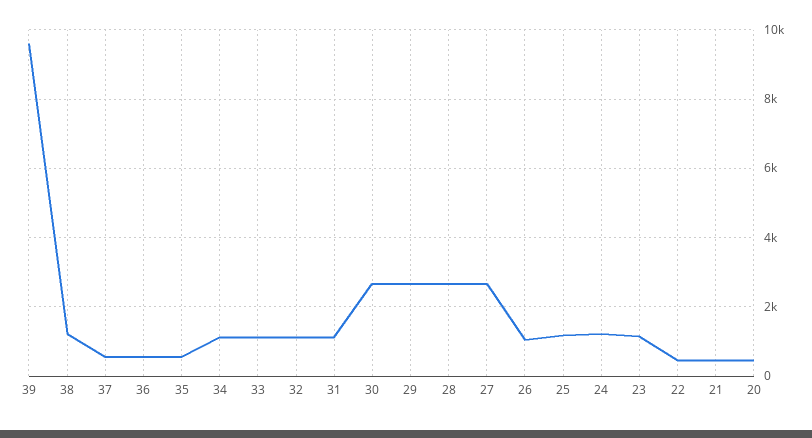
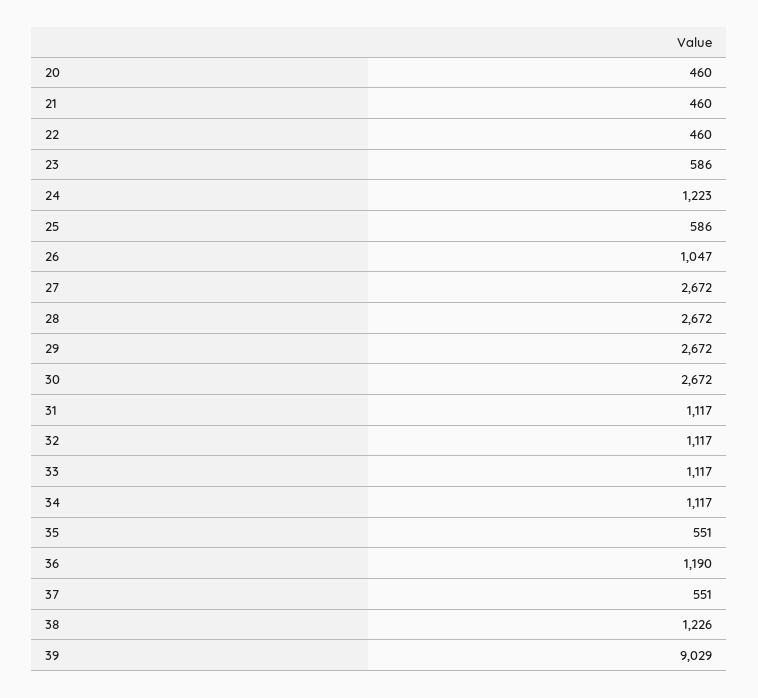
  {
-   "39": 9600,
+   "39": 9029,
    "38": 1226,
    "37": 551,
-   "36": 600,
+   "36": 1190,
    "35": 551,
    "34": 1117,
    "33": 1117,
    "32": 1117,
    "31": 1117,
    "30": 2672,
    "29": 2672,
    "28": 2672,
    "27": 2672,
    "26": 1047,
-   "25": 1200,
+   "25": 586,
    "24": 1223,
-   "23": 1200,
+   "23": 586,
    "22": 460,
    "21": 460,
    "20": 460
  }

